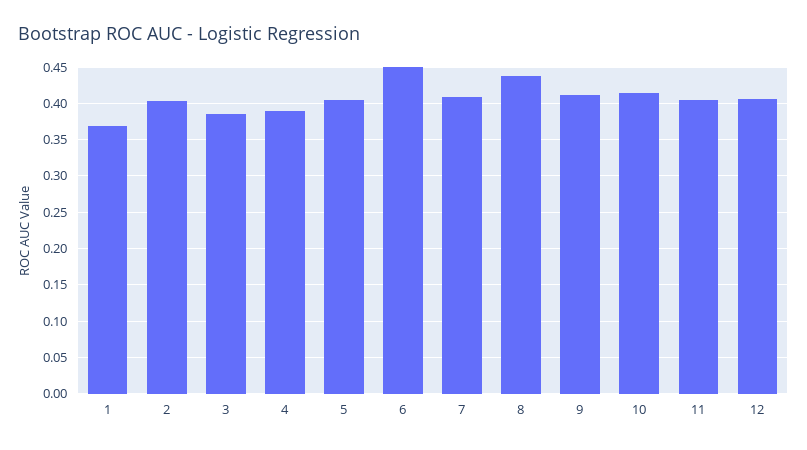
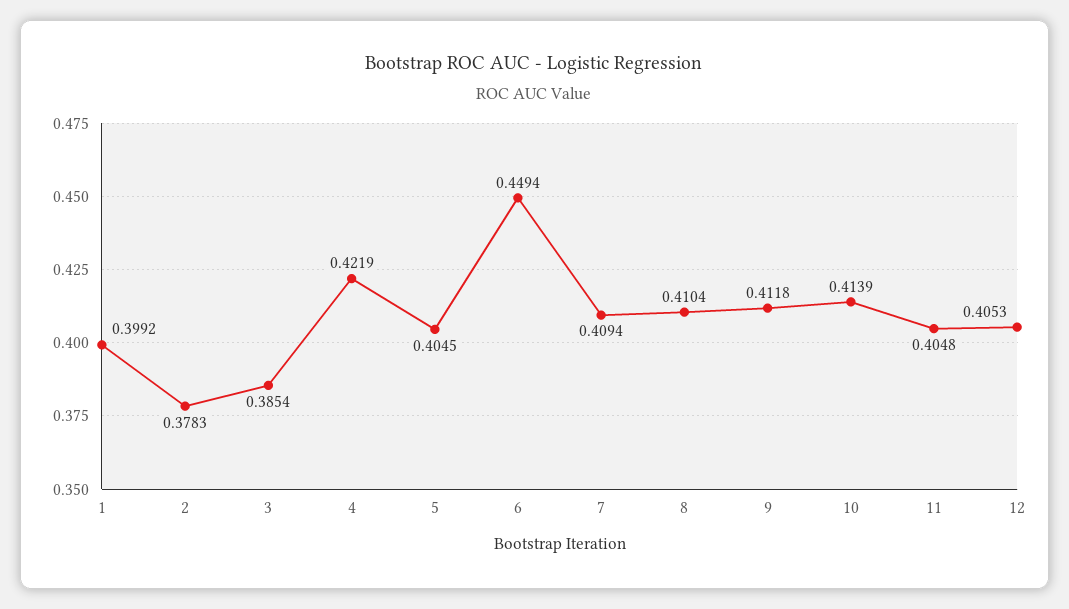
  {
-   "1": 0.37,
+   "1": 0.3992,
-   "2": 0.4,
+   "2": 0.3783,
    "3": 0.3854,
-   "4": 0.39,
+   "4": 0.4219,
    "5": 0.4045,
    "6": 0.4494,
    "7": 0.4094,
-   "8": 0.44,
+   "8": 0.4104,
    "9": 0.4118,
    "10": 0.4139,
    "11": 0.4048,
    "12": 0.4053
  }

